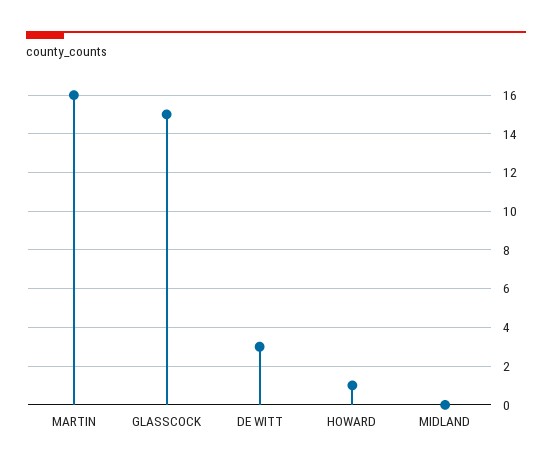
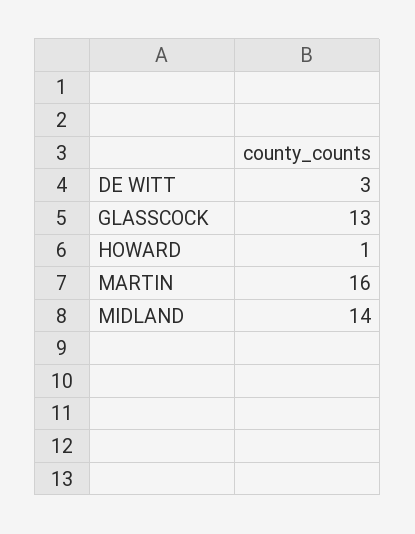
  {
    "MARTIN": 16,
-   "GLASSCOCK": 15,
+   "GLASSCOCK": 13,
    "DE WITT": 3,
    "HOWARD": 1,
-   "MIDLAND": 0
+   "MIDLAND": 14
  }

